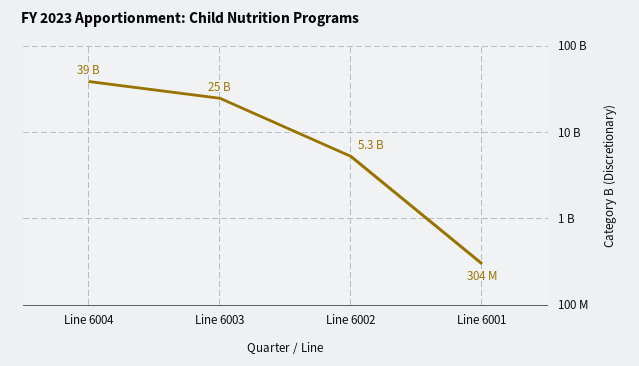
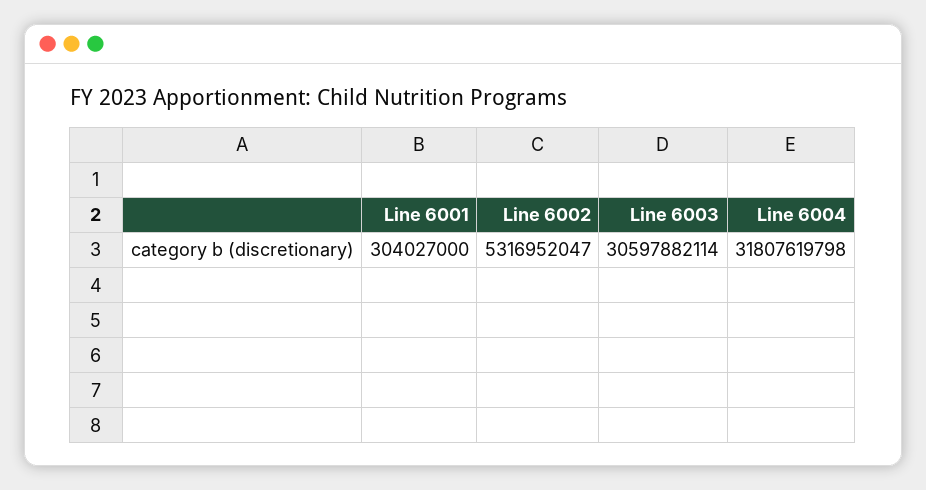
  {
-   "Line 6004": 39000000000,
+   "Line 6004": 31807619798,
-   "Line 6003": 25000000000,
+   "Line 6003": 30597882114,
    "Line 6002": 5316952047,
    "Line 6001": 304027000
  }

